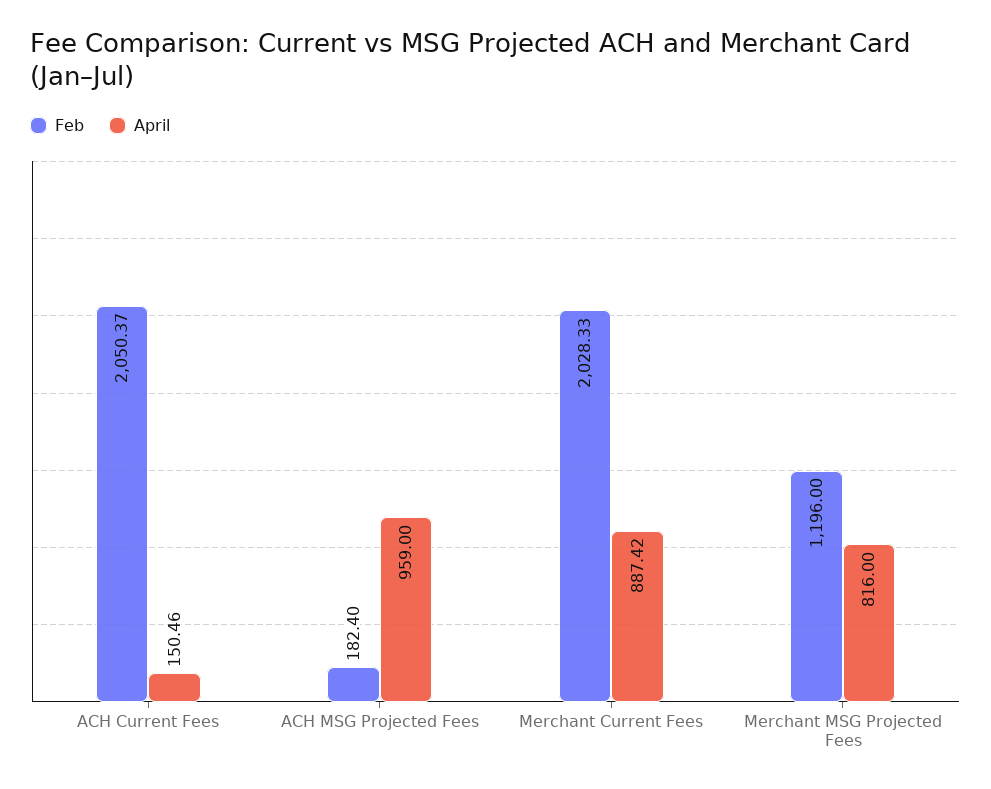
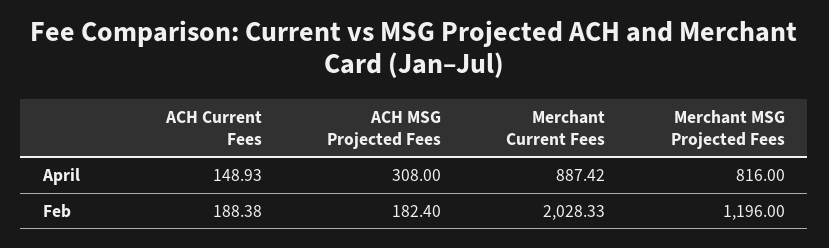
  {
    "Feb": {
-     "ACH Current Fees": 2050.37,
+     "ACH Current Fees": 188.38,
      "ACH MSG Projected Fees": 182.4,
      "Merchant Current Fees": 2028.33,
      "Merchant MSG Projected Fees": 1196
    },
    "April": {
-     "ACH Current Fees": 150.46,
+     "ACH Current Fees": 148.93,
-     "ACH MSG Projected Fees": 959,
+     "ACH MSG Projected Fees": 308,
      "Merchant Current Fees": 887.42,
      "Merchant MSG Projected Fees": 816
    }
  }

